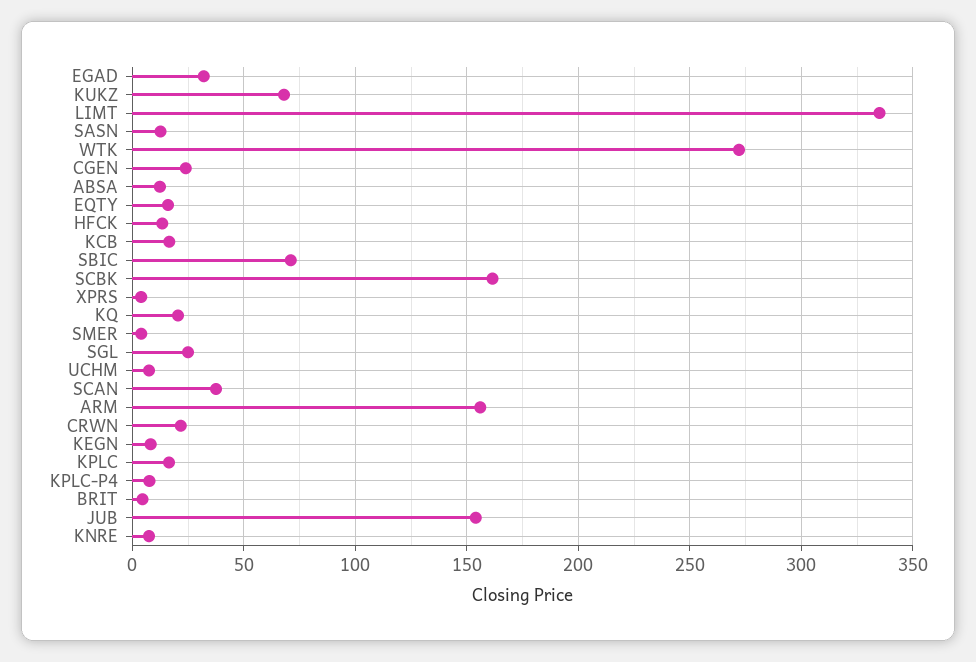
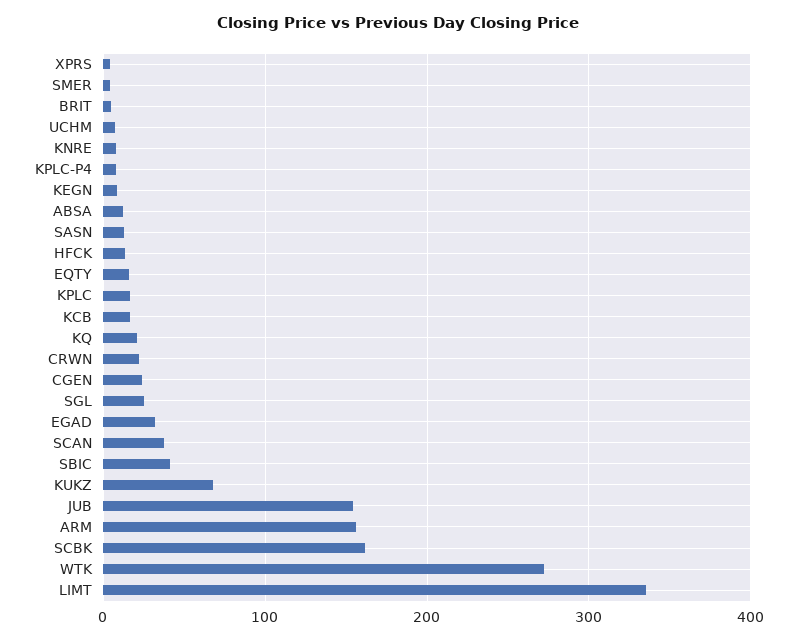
  {
    "EGAD": 30,
    "KUKZ": 70,
    "LIMT": 335,
    "SASN": 15,
    "WTK": 270,
    "CGEN": 25,
    "ABSA": 10,
    "EQTY": 15,
    "HFCK": 15,
    "KCB": 15,
-   "SBIC": 70,
+   "SBIC": 40,
    "SCBK": 160,
    "XPRS": 5,
    "KQ": 20,
    "SMER": 5,
    "SGL": 25,
    "UCHM": 10,
    "SCAN": 40,
    "ARM": 155,
    "CRWN": 20,
    "KEGN": 10,
    "KPLC": 15,
    "KPLC-P4": 10,
    "BRIT": 5,
    "JUB": 155,
    "KNRE": 10
  }

